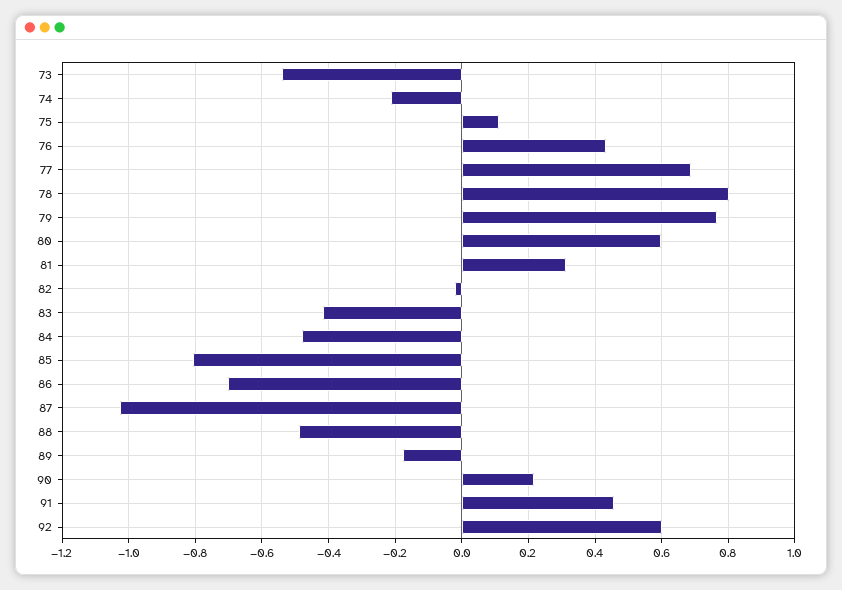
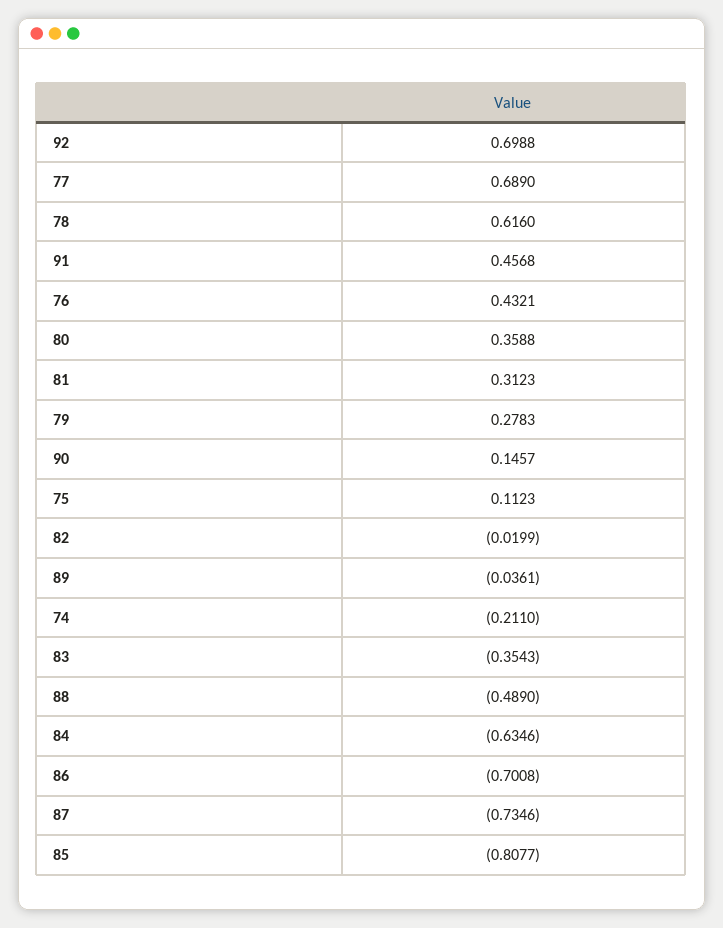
  {
-   "73": -0.54,
    "74": -0.211,
    "75": 0.1123,
    "76": 0.4321,
    "77": 0.689,
-   "78": 0.8,
+   "78": 0.616,
-   "79": 0.76,
+   "79": 0.2783,
-   "80": 0.6,
+   "80": 0.3588,
    "81": 0.3123,
    "82": -0.0199,
-   "83": -0.42,
+   "83": -0.3543,
-   "84": -0.48,
+   "84": -0.6346,
    "85": -0.8077,
    "86": -0.7008,
-   "87": -1.02,
+   "87": -0.7346,
    "88": -0.489,
-   "89": -0.18,
+   "89": -0.0361,
-   "90": 0.22,
+   "90": 0.1457,
    "91": 0.4568,
-   "92": 0.6
+   "92": 0.6988
  }

